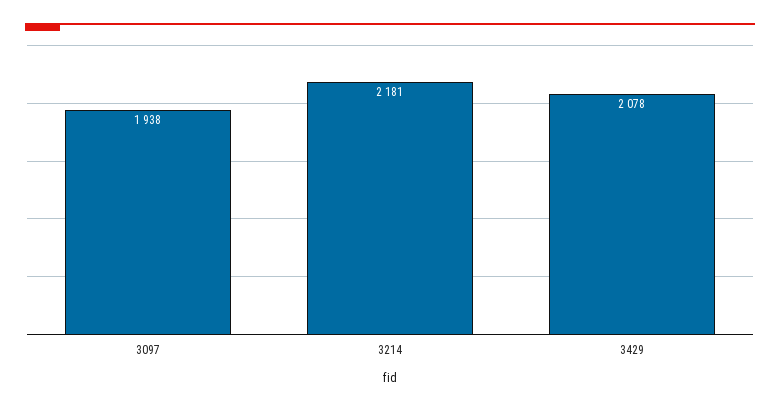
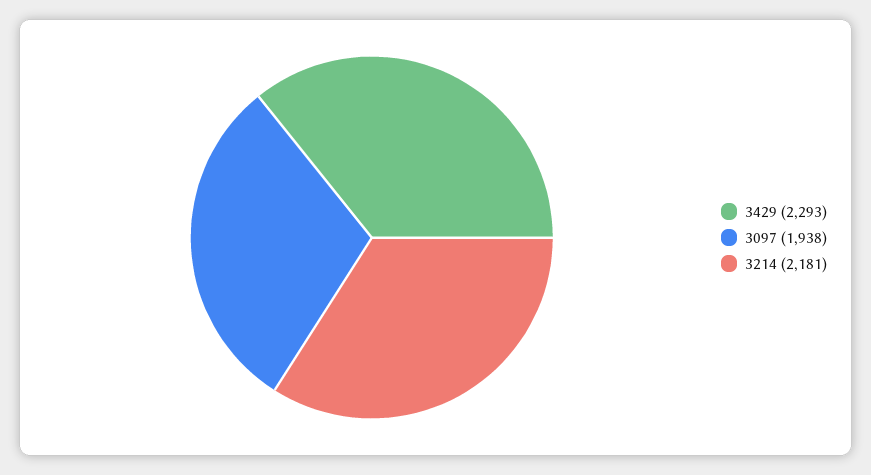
  {
    "3097": 1938,
    "3214": 2181,
-   "3429": 2078
+   "3429": 2293
  }

